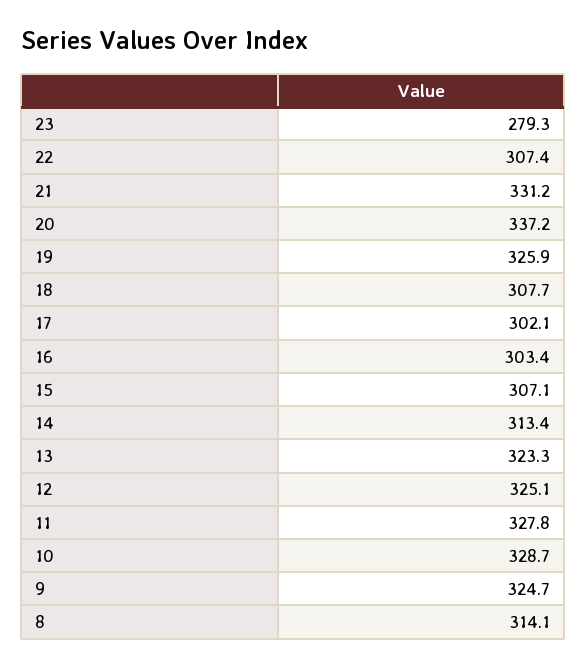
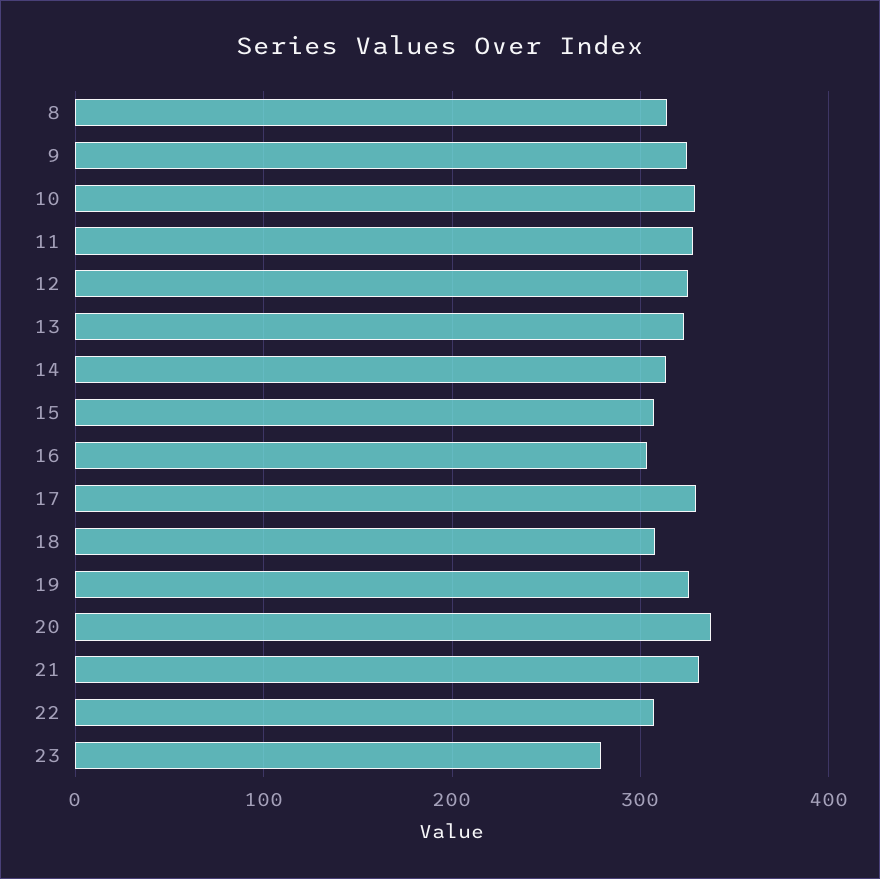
  {
    "23": 279.3,
    "22": 307.4,
    "21": 331.2,
    "20": 337.2,
    "19": 325.9,
    "18": 307.7,
-   "17": 302.1,
+   "17": 330,
    "16": 303.4,
    "15": 307.1,
    "14": 313.4,
    "13": 323.3,
    "12": 325.1,
    "11": 327.8,
    "10": 328.7,
    "9": 324.7,
    "8": 314.1
  }

